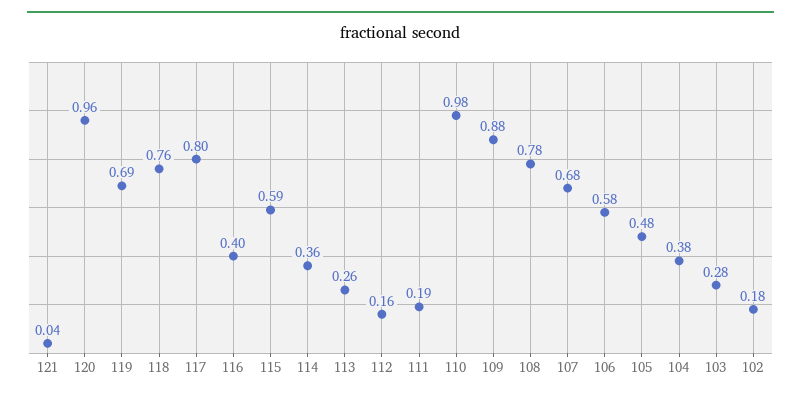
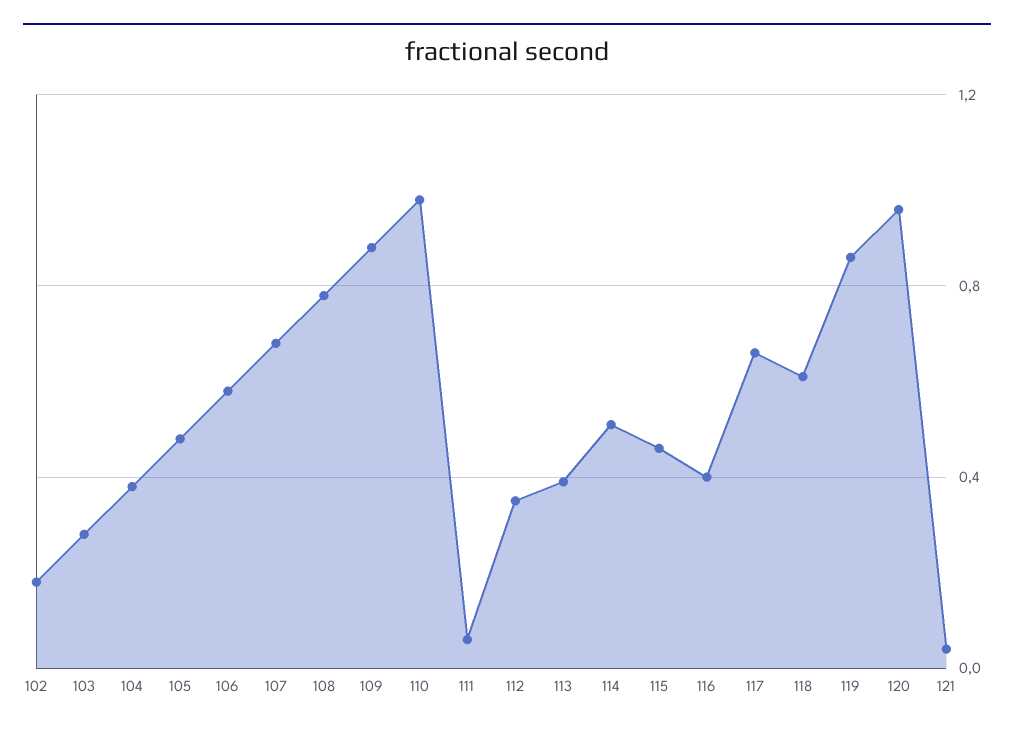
  {
    "121": 0.04,
    "120": 0.96,
-   "119": 0.69,
+   "119": 0.85,
-   "118": 0.76,
+   "118": 0.6,
-   "117": 0.8,
+   "117": 0.65,
    "116": 0.4,
-   "115": 0.59,
+   "115": 0.45,
-   "114": 0.36,
+   "114": 0.5,
-   "113": 0.26,
+   "113": 0.4,
-   "112": 0.16,
+   "112": 0.35,
-   "111": 0.19,
+   "111": 0.05,
    "110": 0.98,
    "109": 0.88,
    "108": 0.78,
    "107": 0.68,
    "106": 0.58,
    "105": 0.48,
    "104": 0.38,
    "103": 0.28,
    "102": 0.18
  }

